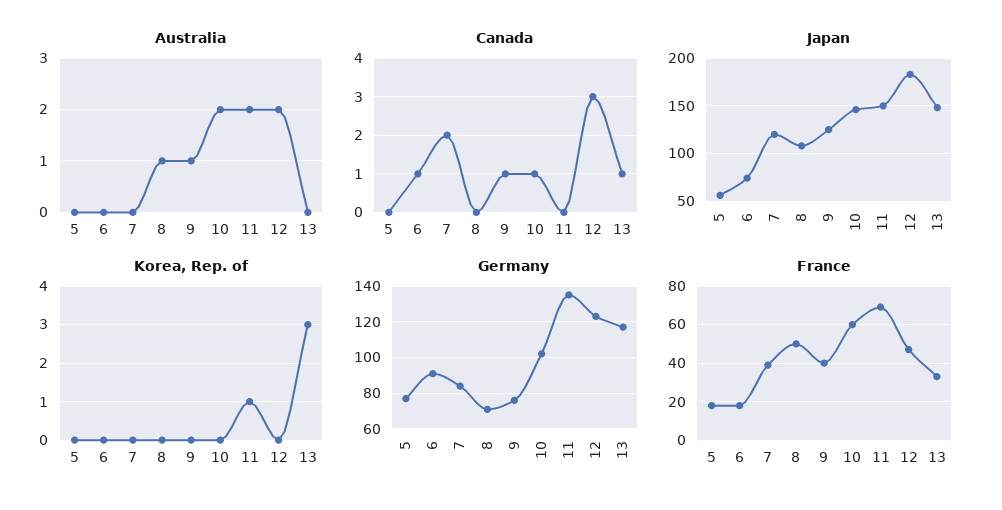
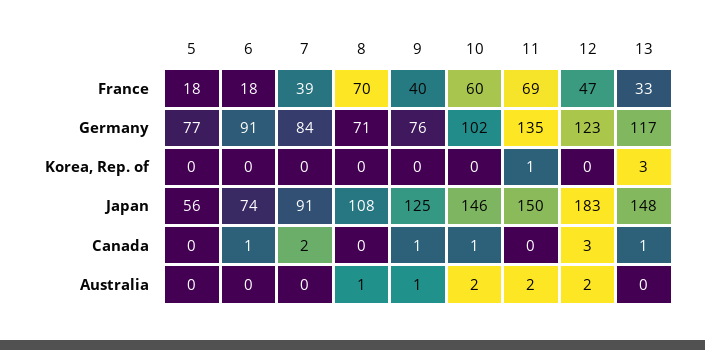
  {
    "Australia": {
      "5": 0,
      "6": 0,
      "7": 0,
      "8": 1,
      "9": 1,
      "10": 2,
      "11": 2,
      "12": 2,
      "13": 0
    },
    "Canada": {
      "5": 0,
      "6": 1,
      "7": 2,
      "8": 0,
      "9": 1,
      "10": 1,
      "11": 0,
      "12": 3,
      "13": 1
    },
    "Japan": {
      "5": 56,
      "6": 74,
-     "7": 120,
+     "7": 91,
      "8": 108,
      "9": 125,
      "10": 146,
      "11": 150,
      "12": 183,
      "13": 148
    },
    "Korea, Rep. of": {
      "5": 0,
      "6": 0,
      "7": 0,
      "8": 0,
      "9": 0,
      "10": 0,
      "11": 1,
      "12": 0,
      "13": 3
    },
    "Germany": {
      "5": 77,
      "6": 91,
      "7": 84,
      "8": 71,
      "9": 76,
      "10": 102,
      "11": 135,
      "12": 123,
      "13": 117
    },
    "France": {
      "5": 18,
      "6": 18,
      "7": 39,
-     "8": 50,
+     "8": 70,
      "9": 40,
      "10": 60,
      "11": 69,
      "12": 47,
      "13": 33
    }
  }

